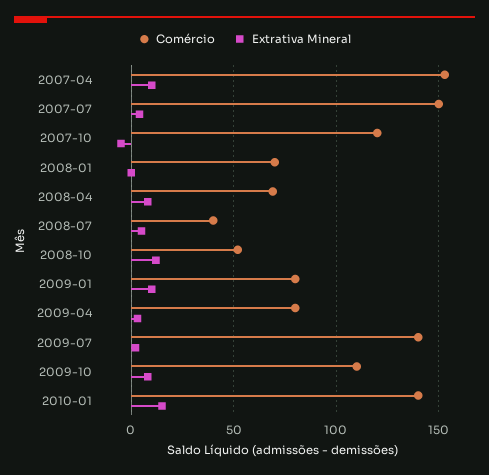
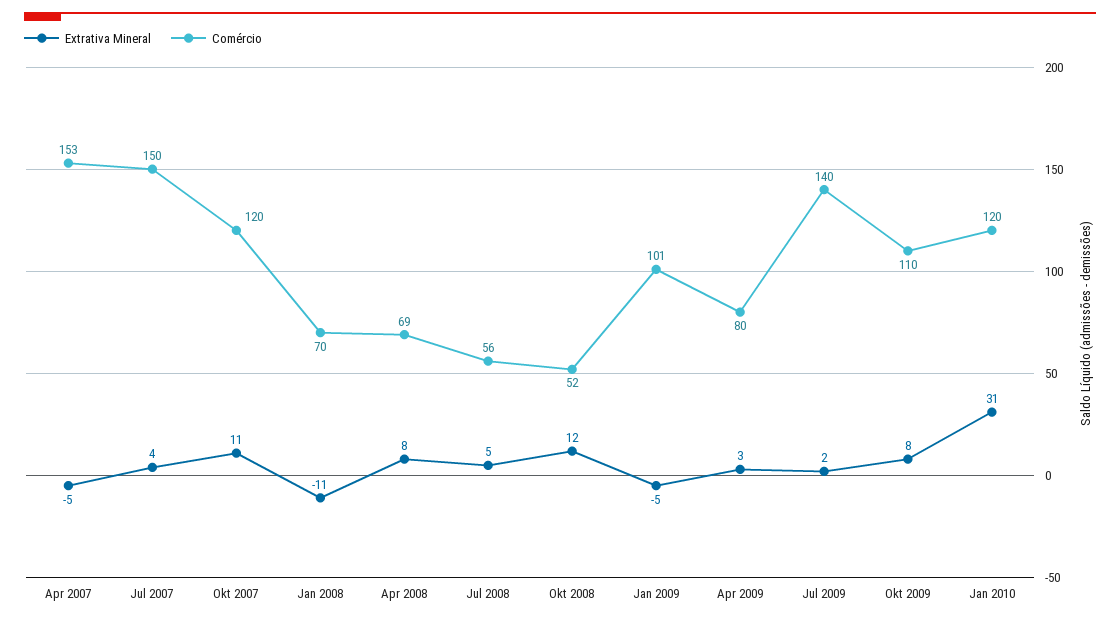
  {
    "Comércio": {
      "2007-04": 153,
      "2007-07": 150,
      "2007-10": 120,
      "2008-01": 70,
      "2008-04": 69,
-     "2008-07": 40,
+     "2008-07": 56,
      "2008-10": 52,
-     "2009-01": 80,
+     "2009-01": 101,
      "2009-04": 80,
      "2009-07": 140,
      "2009-10": 110,
-     "2010-01": 140
+     "2010-01": 120
    },
    "Extrativa Mineral": {
-     "2007-04": 10,
+     "2007-04": -5,
      "2007-07": 4,
-     "2007-10": -5,
+     "2007-10": 11,
-     "2008-01": 0,
+     "2008-01": -11,
      "2008-04": 8,
      "2008-07": 5,
      "2008-10": 12,
-     "2009-01": 10,
+     "2009-01": -5,
      "2009-04": 3,
      "2009-07": 2,
      "2009-10": 8,
-     "2010-01": 15
+     "2010-01": 31
    }
  }

